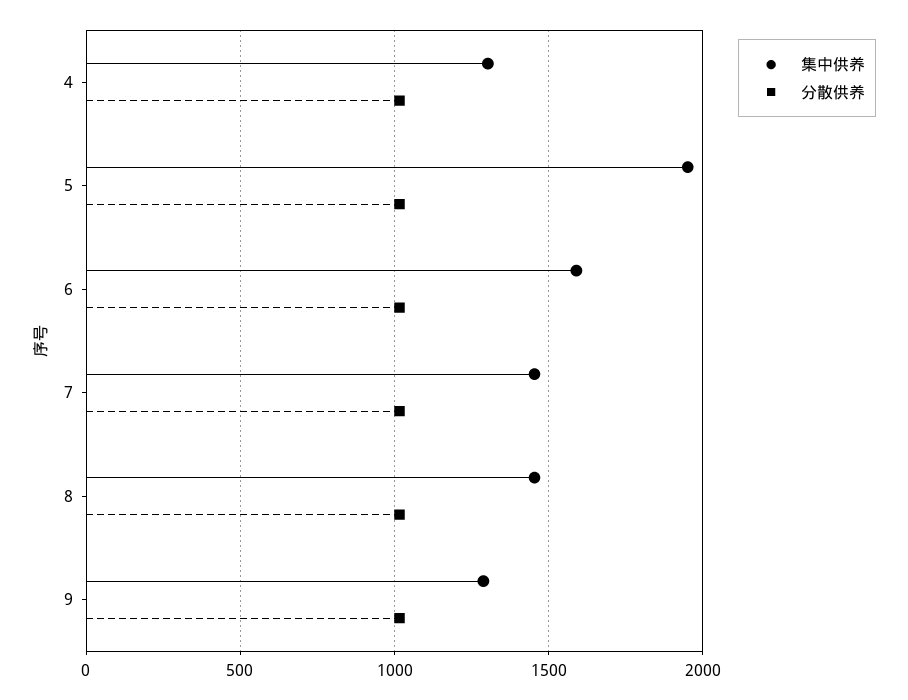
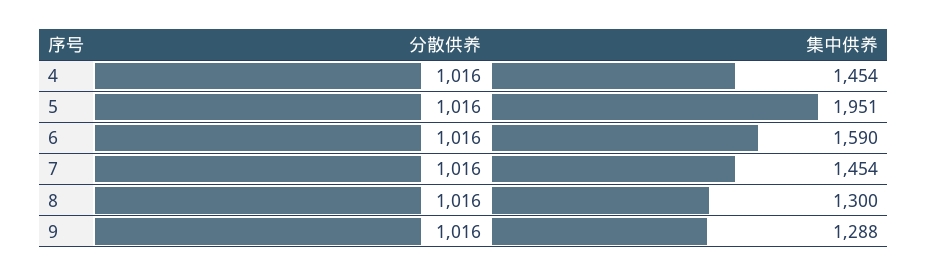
  {
    "集中供养": {
-     "4": 1300,
+     "4": 1454,
      "5": 1951,
      "6": 1590,
      "7": 1454,
-     "8": 1450,
+     "8": 1300,
      "9": 1288
    },
    "分散供养": {
      "4": 1016,
      "5": 1016,
      "6": 1016,
      "7": 1016,
      "8": 1016,
      "9": 1016
    }
  }

